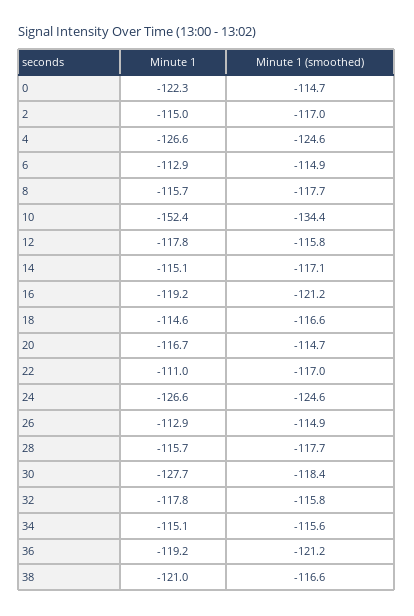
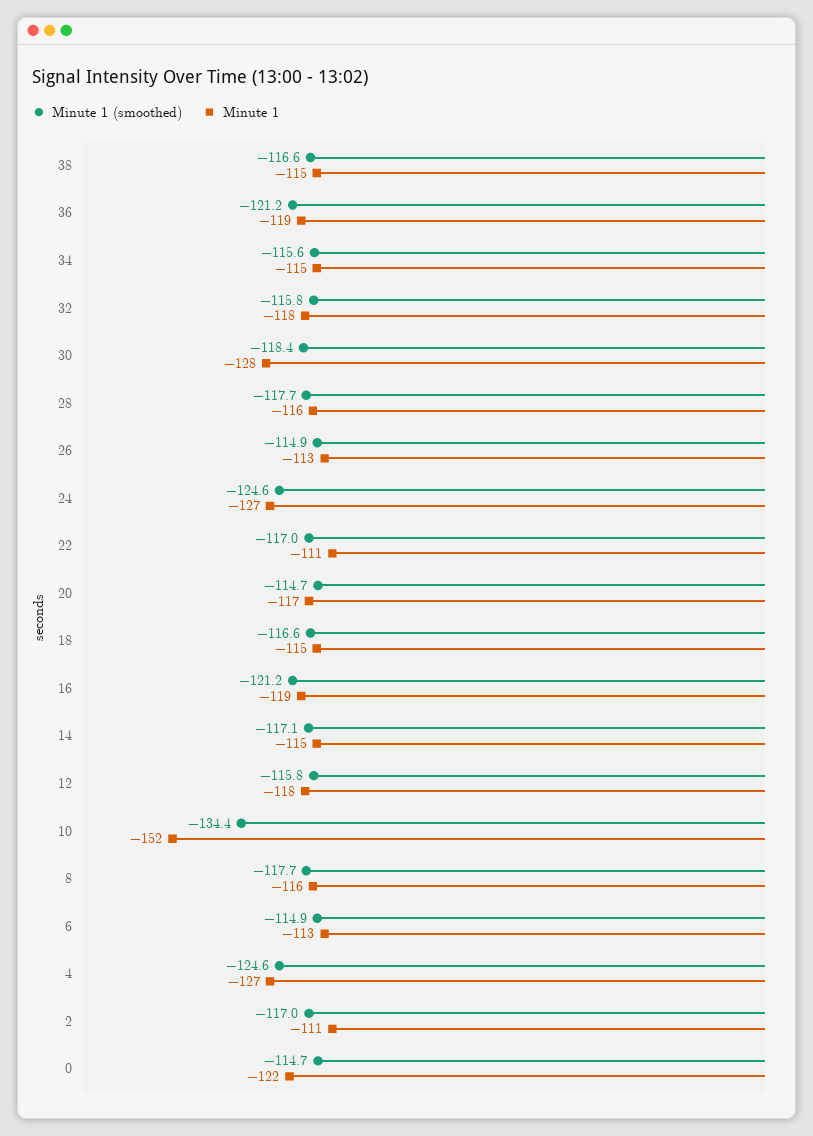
  {
    "Minute 1": {
      "0": -122.3,
-     "2": -115,
+     "2": -111,
      "4": -126.6,
      "6": -112.9,
      "8": -115.7,
      "10": -152.4,
      "12": -117.8,
      "14": -115.1,
      "16": -119.2,
      "18": -114.6,
      "20": -116.7,
      "22": -111,
      "24": -126.6,
      "26": -112.9,
      "28": -115.7,
      "30": -127.7,
      "32": -117.8,
      "34": -115.1,
      "36": -119.2,
-     "38": -121
+     "38": -115
    },
    "Minute 1 (smoothed)": {
      "0": -114.7,
      "2": -117,
      "4": -124.6,
      "6": -114.9,
      "8": -117.7,
      "10": -134.4,
      "12": -115.8,
      "14": -117.1,
      "16": -121.2,
      "18": -116.6,
      "20": -114.7,
      "22": -117,
      "24": -124.6,
      "26": -114.9,
      "28": -117.7,
      "30": -118.4,
      "32": -115.8,
      "34": -115.6,
      "36": -121.2,
      "38": -116.6
    }
  }

